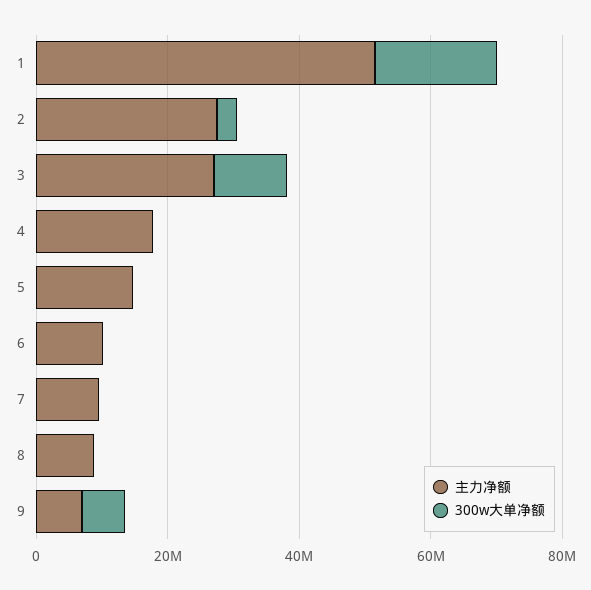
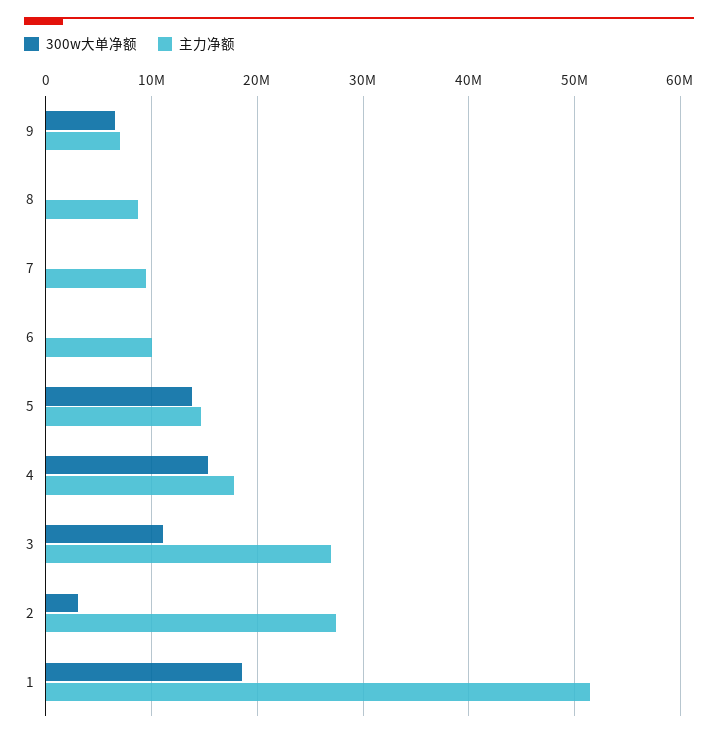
  {
    "主力净额": {
      "1": 52000000,
      "2": 27000000,
      "3": 27000000,
      "4": 18000000,
      "5": 15000000,
      "6": 10000000,
      "7": 10000000,
      "8": 9000000,
      "9": 7000000
    },
    "300w大单净额": {
      "1": 19000000,
      "2": 3000000,
      "3": 11000000,
-     "4": 0,
+     "4": 15000000,
-     "5": 0,
+     "5": 14000000,
      "6": 0,
      "7": 0,
      "8": 0,
      "9": 6000000
    }
  }

